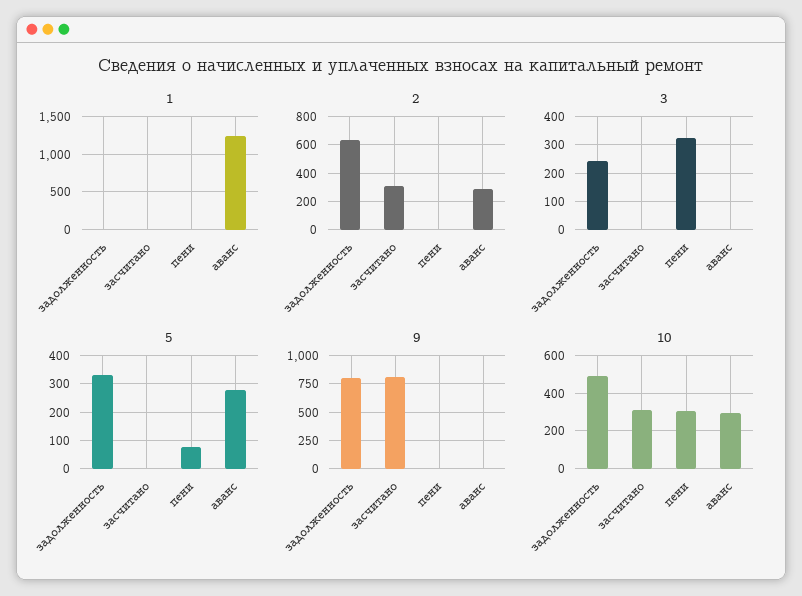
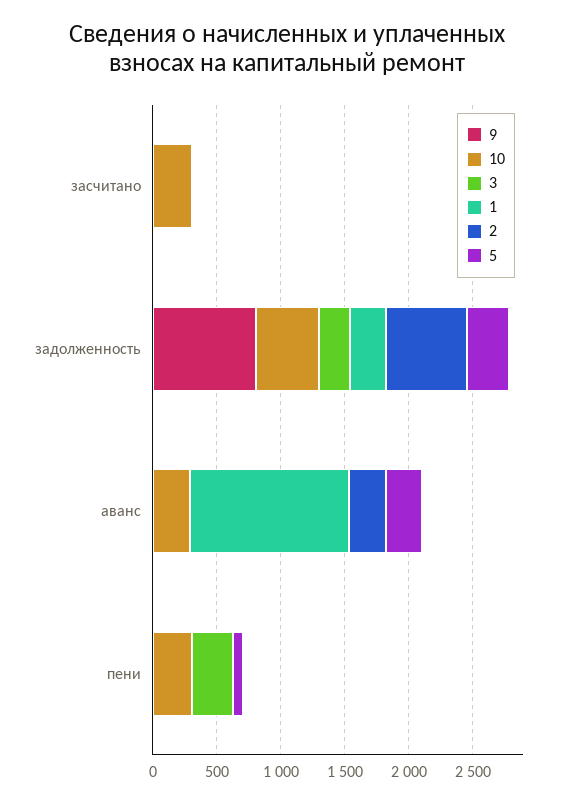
  {
    "1": {
-     "задолженность": 0,
+     "задолженность": 300,
      "засчитано": 0,
      "пени": 0,
      "аванс": 1200
    },
    "2": {
      "задолженность": 650,
-     "засчитано": 300,
+     "засчитано": 0,
      "пени": 0,
      "аванс": 300
    },
    "3": {
      "задолженность": 250,
      "засчитано": 0,
      "пени": 325,
      "аванс": 0
    },
    "5": {
      "задолженность": 325,
      "засчитано": 0,
      "пени": 75,
      "аванс": 275
    },
    "9": {
      "задолженность": 800,
-     "засчитано": 750,
+     "засчитано": 0,
      "пени": 0,
      "аванс": 0
    },
    "10": {
      "задолженность": 500,
      "засчитано": 300,
      "пени": 300,
      "аванс": 300
    }
  }

